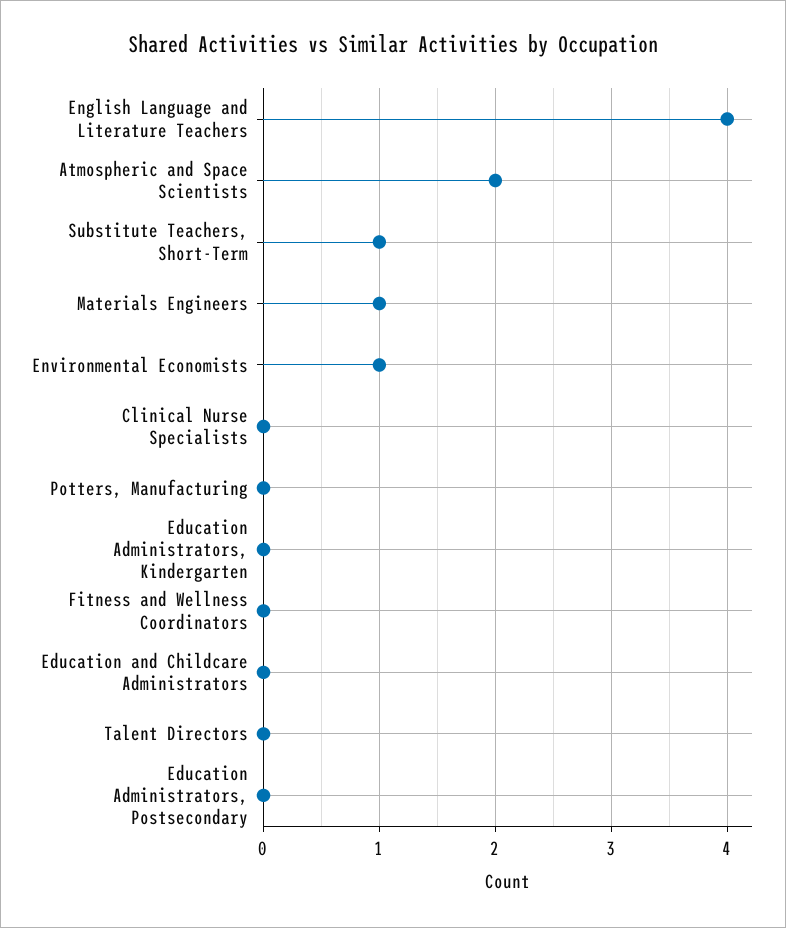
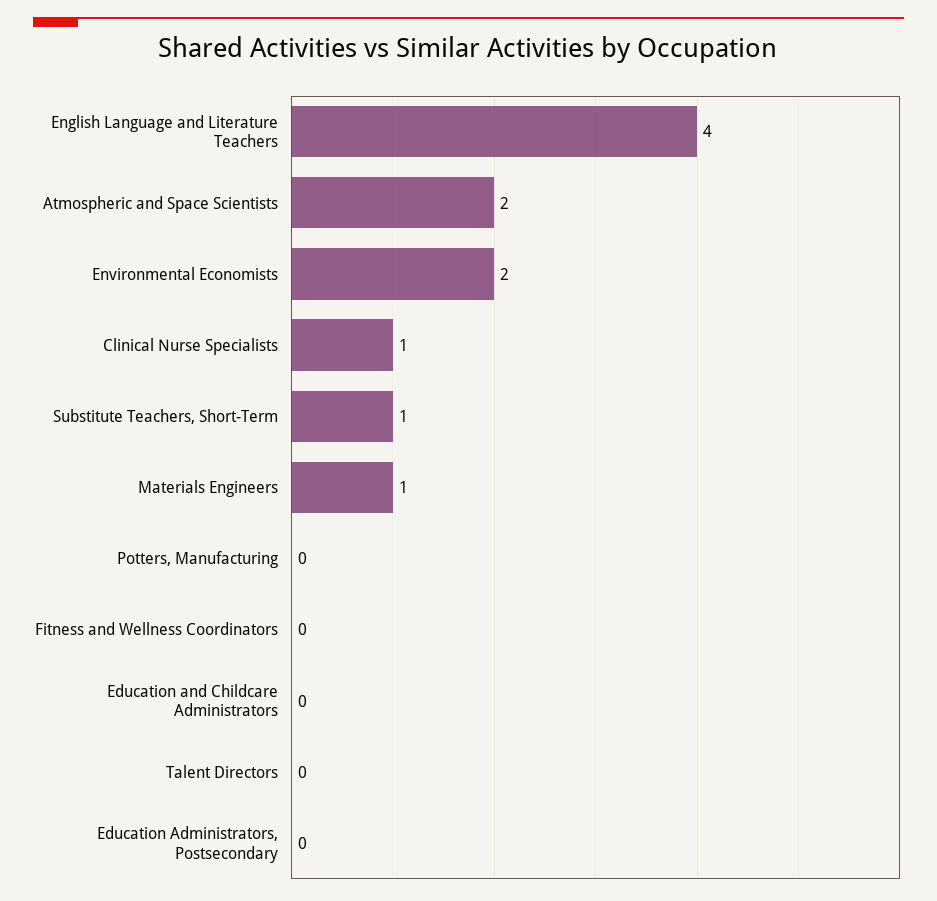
  {
    "English Language and Literature Teachers": 4,
    "Atmospheric and Space Scientists": 2,
    "Substitute Teachers, Short-Term": 1,
    "Materials Engineers": 1,
-   "Environmental Economists": 1,
+   "Environmental Economists": 2,
-   "Clinical Nurse Specialists": 0,
+   "Clinical Nurse Specialists": 1,
    "Potters, Manufacturing": 0,
-   "Education Administrators, Kindergarten": 0,
    "Fitness and Wellness Coordinators": 0,
    "Education and Childcare Administrators": 0,
    "Talent Directors": 0,
    "Education Administrators, Postsecondary": 0
  }

